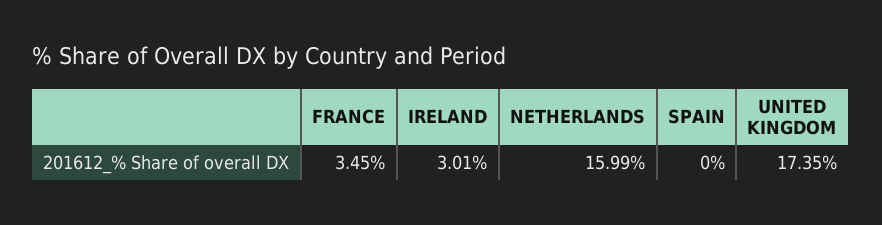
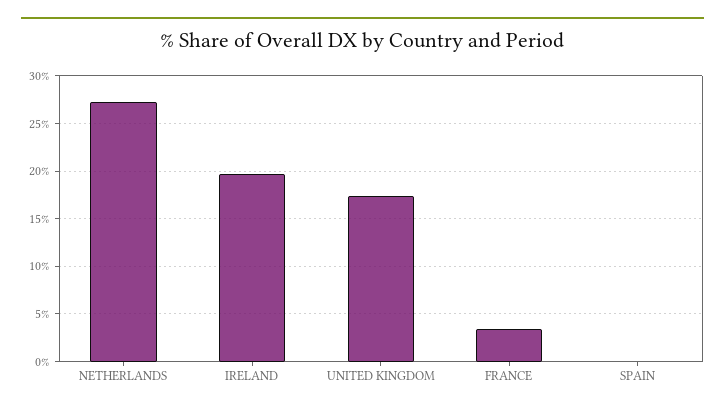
  {
    "FRANCE": 3.45,
-   "IRELAND": 3.01,
+   "IRELAND": 20,
-   "NETHERLANDS": 15.99,
+   "NETHERLANDS": 27,
    "SPAIN": 0,
    "UNITED KINGDOM": 17.35
  }

